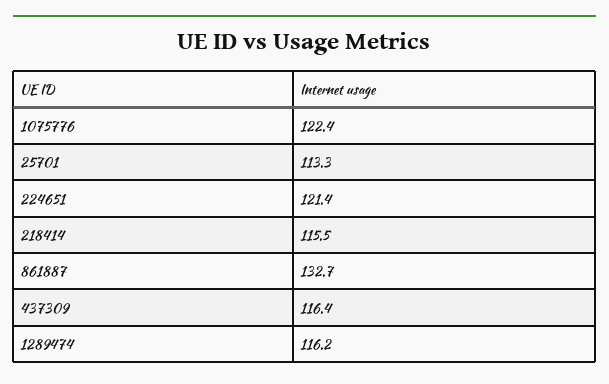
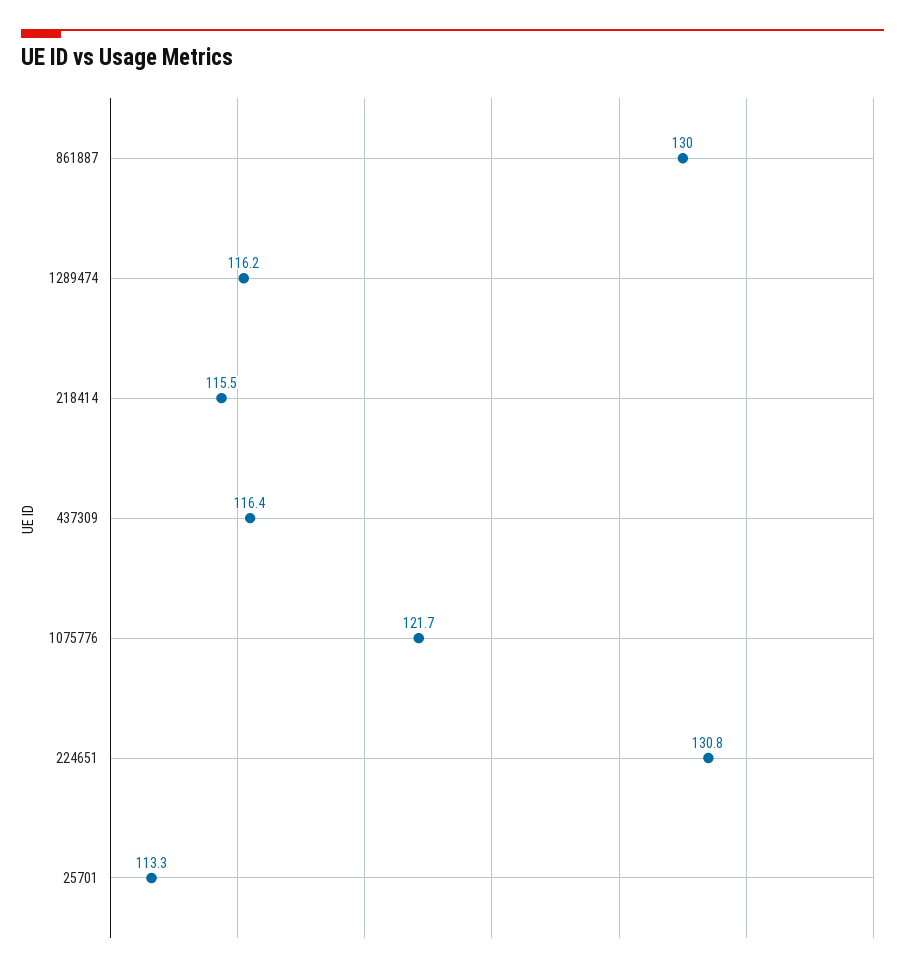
  {
-   "1075776": 122.4,
+   "1075776": 121.7,
    "25701": 113.3,
-   "224651": 121.4,
+   "224651": 130.8,
    "218414": 115.5,
-   "861887": 132.7,
+   "861887": 130,
    "437309": 116.4,
    "1289474": 116.2
  }

